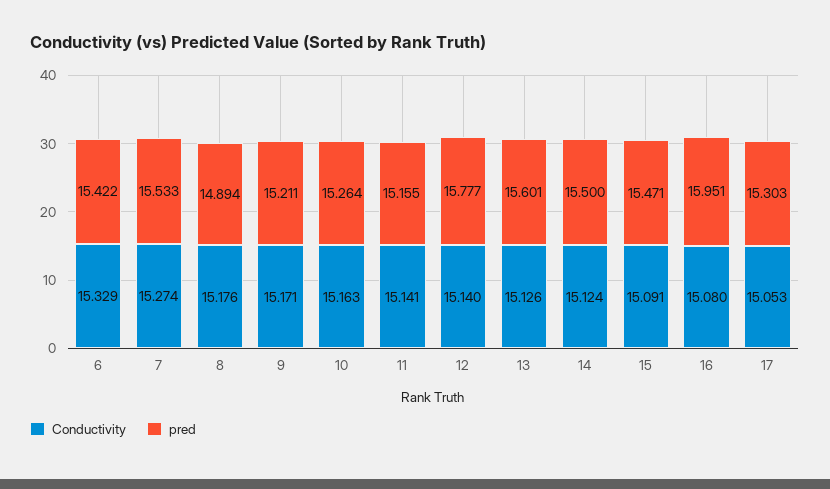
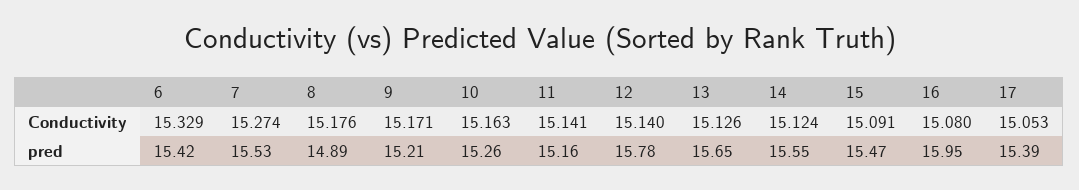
  {
    "Conductivity": {
      "6": 15.329,
      "7": 15.274,
      "8": 15.176,
      "9": 15.171,
      "10": 15.163,
      "11": 15.141,
      "12": 15.14,
      "13": 15.126,
      "14": 15.124,
      "15": 15.091,
      "16": 15.08,
      "17": 15.053
    },
    "pred": {
      "6": 15.422,
      "7": 15.533,
      "8": 14.894,
      "9": 15.211,
      "10": 15.264,
      "11": 15.155,
      "12": 15.777,
-     "13": 15.601,
+     "13": 15.65,
-     "14": 15.5,
+     "14": 15.55,
      "15": 15.471,
      "16": 15.951,
-     "17": 15.303
+     "17": 15.39
    }
  }

